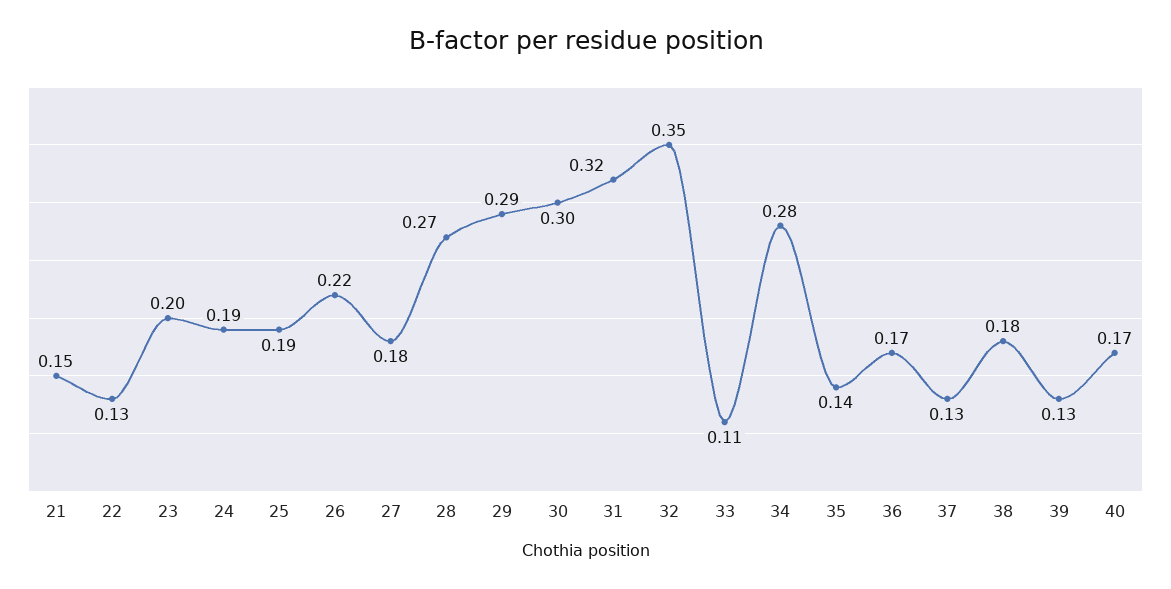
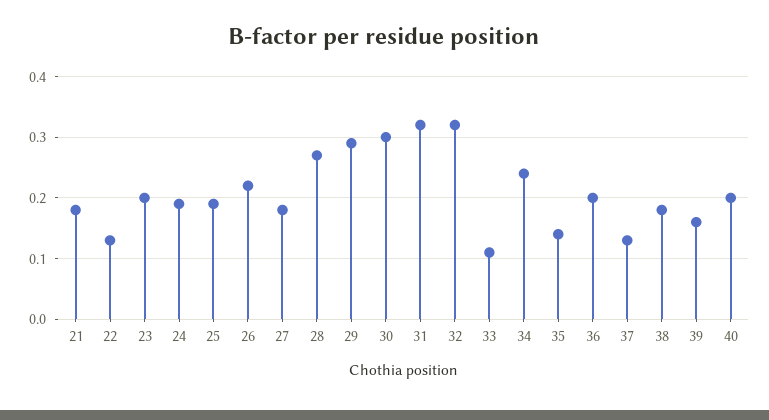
  {
-   "21": 0.15,
+   "21": 0.18,
    "22": 0.13,
    "23": 0.2,
    "24": 0.19,
    "25": 0.19,
    "26": 0.22,
    "27": 0.18,
    "28": 0.27,
    "29": 0.29,
    "30": 0.3,
    "31": 0.32,
-   "32": 0.35,
+   "32": 0.32,
    "33": 0.11,
-   "34": 0.28,
+   "34": 0.24,
    "35": 0.14,
-   "36": 0.17,
+   "36": 0.2,
    "37": 0.13,
    "38": 0.18,
-   "39": 0.13,
+   "39": 0.16,
-   "40": 0.17
+   "40": 0.2
  }

